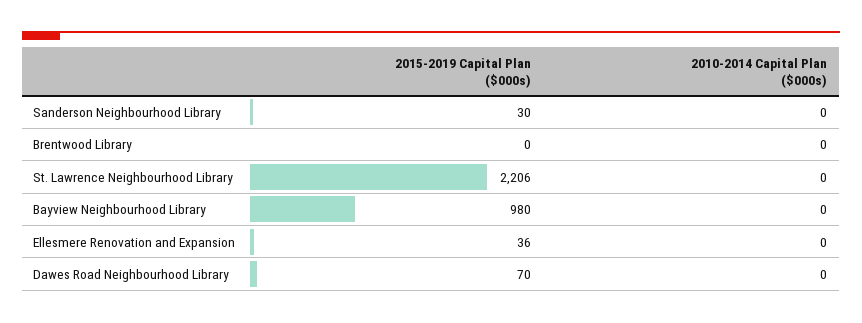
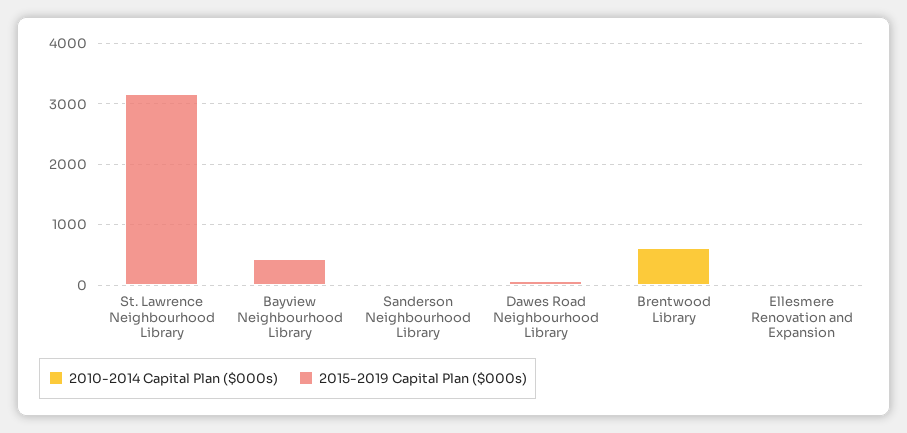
  {
    "2015-2019 Capital Plan ($000s)": {
      "Sanderson Neighbourhood Library": 30,
      "Brentwood Library": 0,
-     "St. Lawrence Neighbourhood Library": 2206,
+     "St. Lawrence Neighbourhood Library": 3200,
-     "Bayview Neighbourhood Library": 980,
+     "Bayview Neighbourhood Library": 400,
      "Ellesmere Renovation and Expansion": 36,
      "Dawes Road Neighbourhood Library": 70
    },
    "2010-2014 Capital Plan ($000s)": {
      "Sanderson Neighbourhood Library": 0,
-     "Brentwood Library": 0,
+     "Brentwood Library": 600,
      "St. Lawrence Neighbourhood Library": 0,
      "Bayview Neighbourhood Library": 0,
      "Ellesmere Renovation and Expansion": 0,
      "Dawes Road Neighbourhood Library": 0
    }
  }

